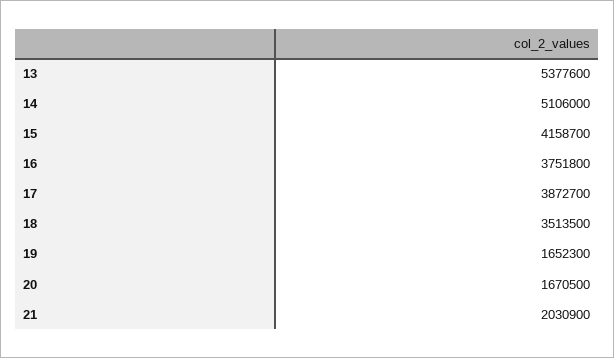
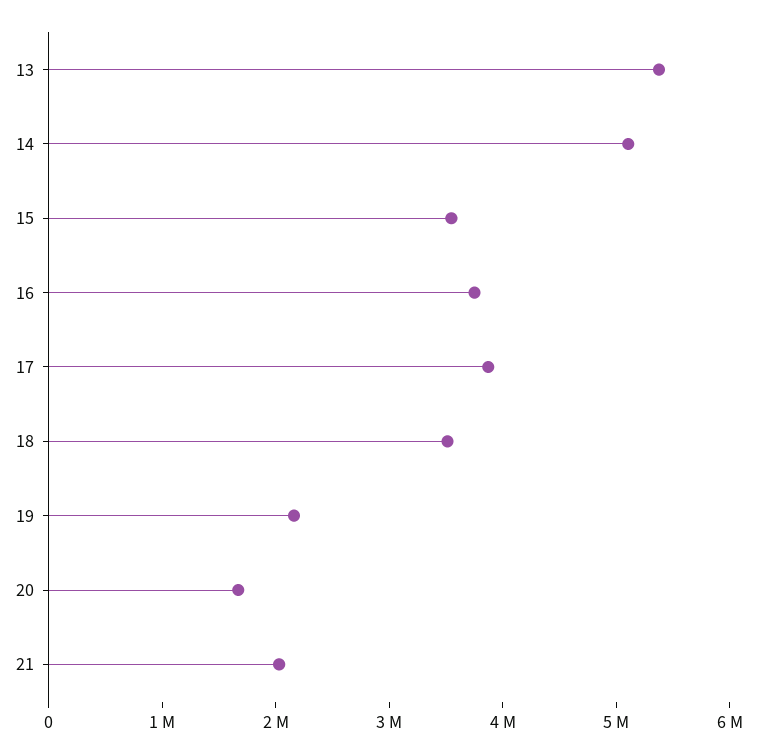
  {
    "13": 5377600,
    "14": 5106000,
-   "15": 4158700,
+   "15": 3600000,
    "16": 3751800,
    "17": 3872700,
    "18": 3513500,
-   "19": 1652300,
+   "19": 2200000,
    "20": 1670500,
    "21": 2030900
  }

